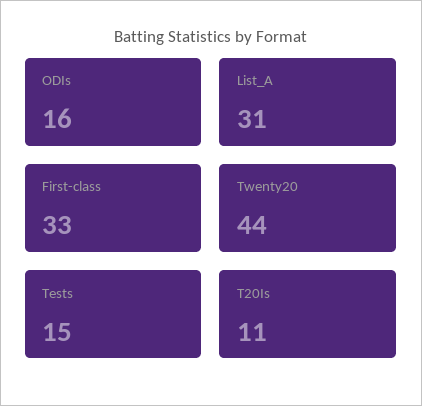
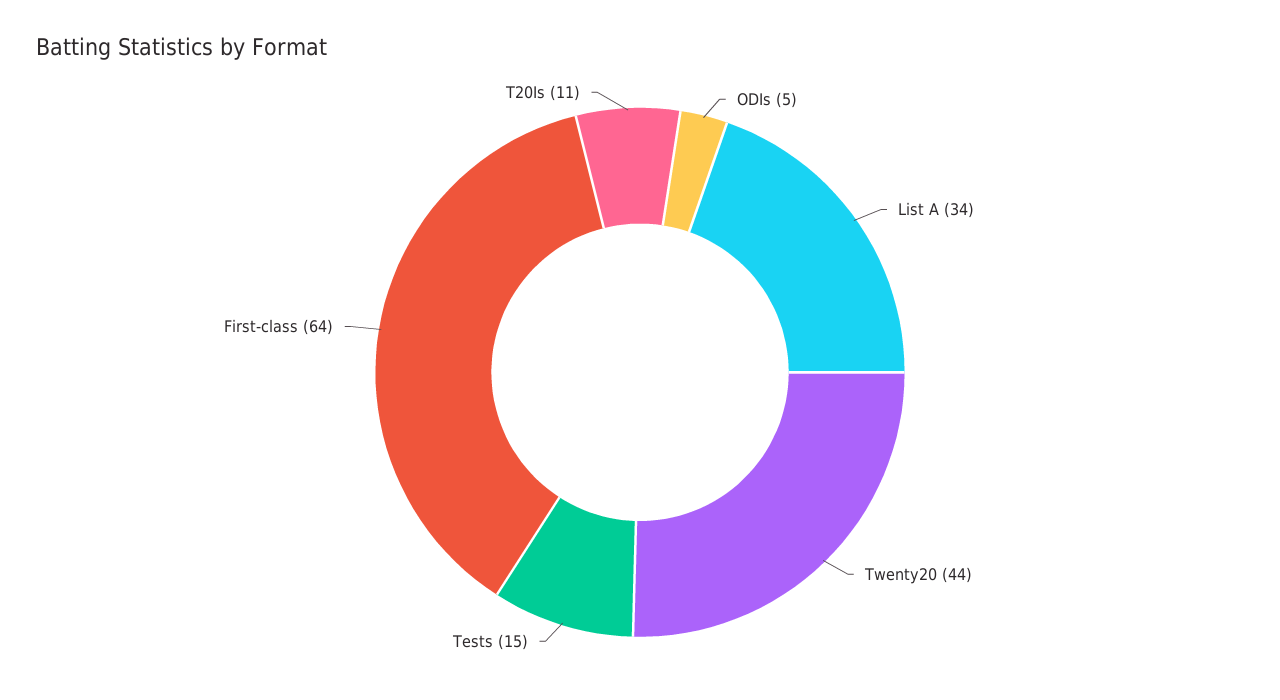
  {
-   "ODIs": 16,
+   "ODIs": 5,
-   "List_A": 31,
+   "List_A": 34,
-   "First-class": 33,
+   "First-class": 64,
    "Twenty20": 44,
    "Tests": 15,
    "T20Is": 11
  }

